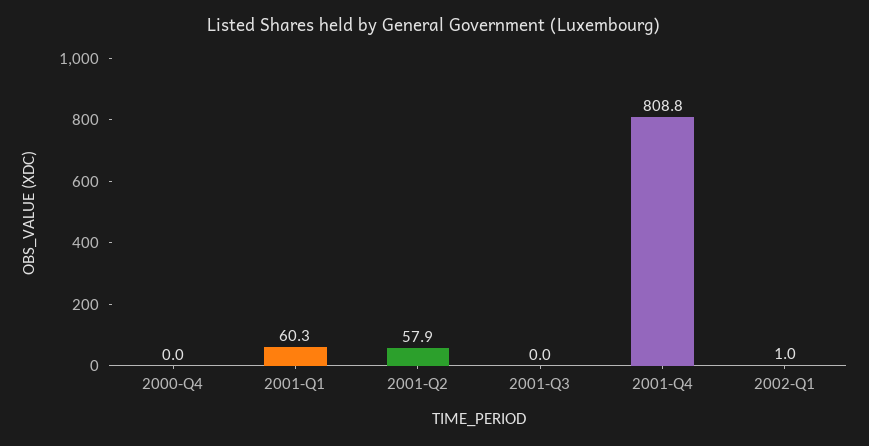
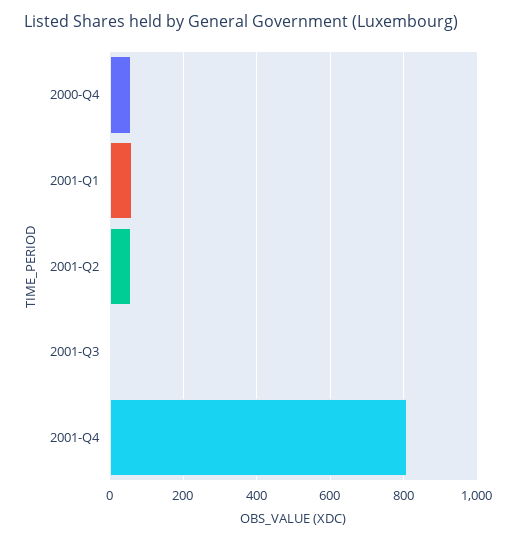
  {
-   "2000-Q4": 0,
+   "2000-Q4": 60,
    "2001-Q1": 60.3,
    "2001-Q2": 57.9,
    "2001-Q3": 0,
-   "2001-Q4": 808.8,
+   "2001-Q4": 808.8
-   "2002-Q1": 1
  }

